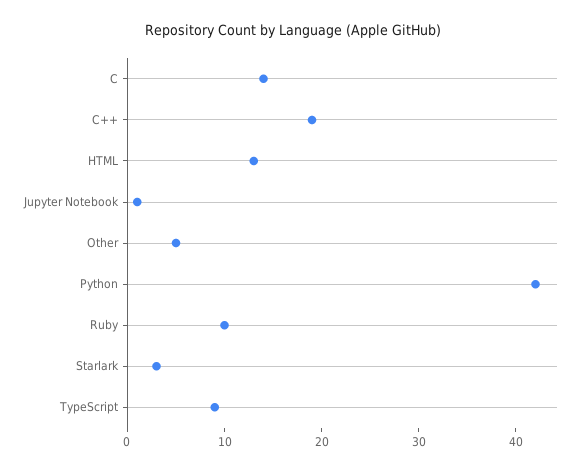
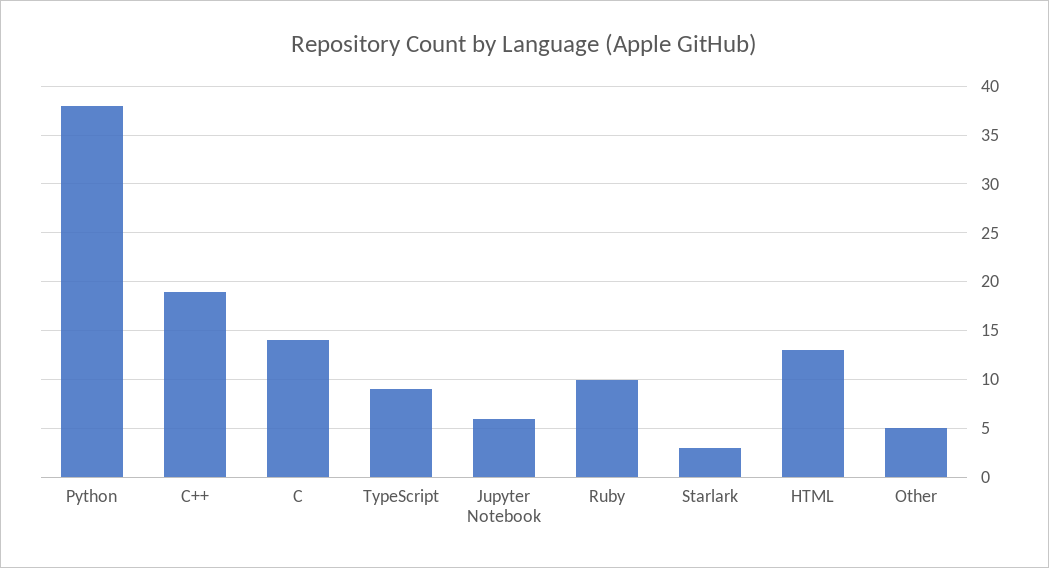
  {
    "C": 14,
    "C++": 19,
    "HTML": 13,
-   "Jupyter Notebook": 1,
+   "Jupyter Notebook": 6,
    "Other": 5,
-   "Python": 42,
+   "Python": 38,
    "Ruby": 10,
    "Starlark": 3,
    "TypeScript": 9
  }

